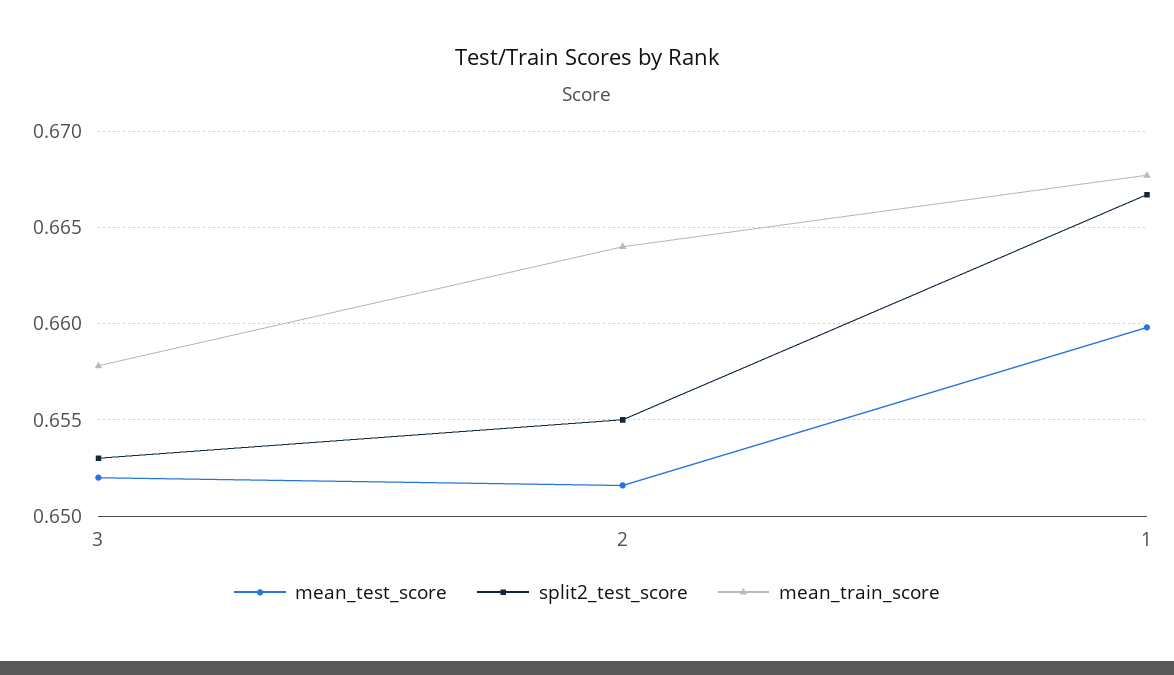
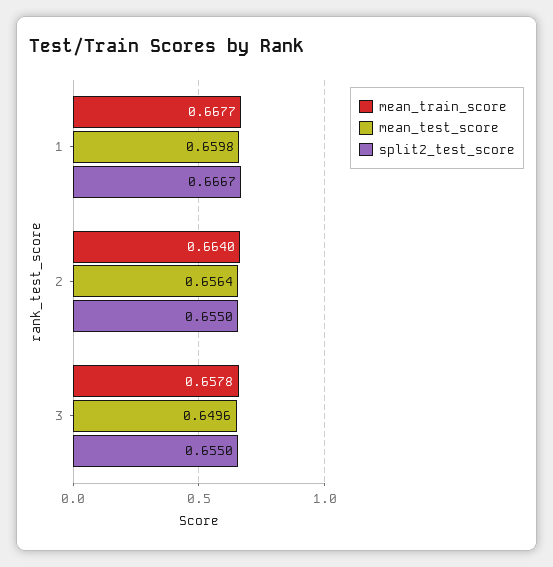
  {
    "mean_test_score": {
-     "3": 0.652,
+     "3": 0.6496,
-     "2": 0.6515,
+     "2": 0.6564,
      "1": 0.6598
    },
    "split2_test_score": {
-     "3": 0.653,
+     "3": 0.655,
      "2": 0.655,
      "1": 0.6667
    },
    "mean_train_score": {
      "3": 0.6578,
      "2": 0.664,
      "1": 0.6677
    }
  }

